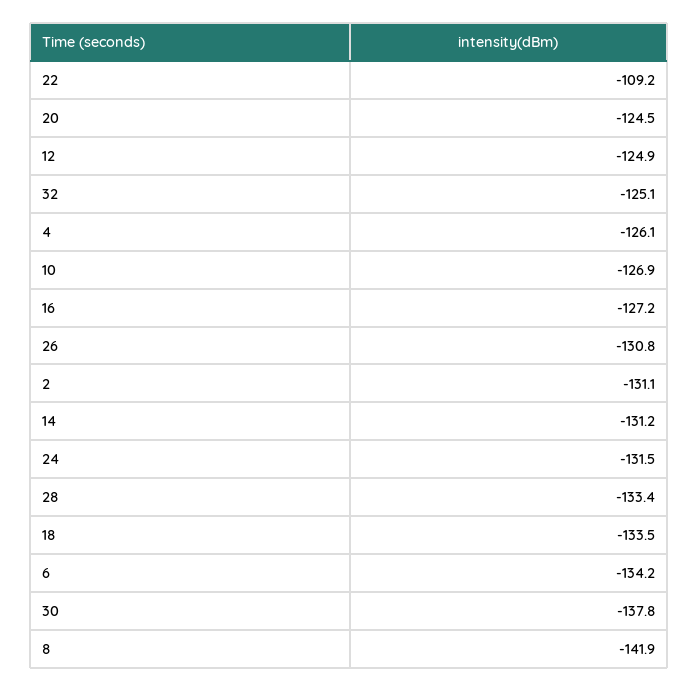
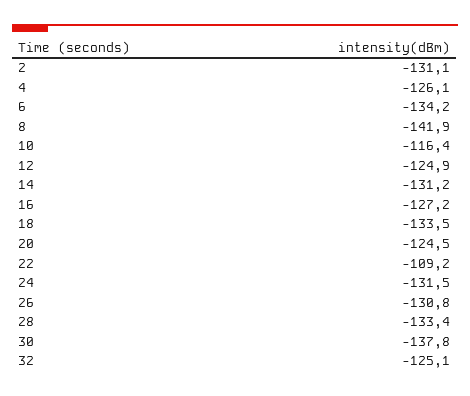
  {
    "22": -109.2,
    "20": -124.5,
    "12": -124.9,
    "32": -125.1,
    "4": -126.1,
-   "10": -126.9,
+   "10": -116.4,
    "16": -127.2,
    "26": -130.8,
    "2": -131.1,
    "14": -131.2,
    "24": -131.5,
    "28": -133.4,
    "18": -133.5,
    "6": -134.2,
    "30": -137.8,
    "8": -141.9
  }

